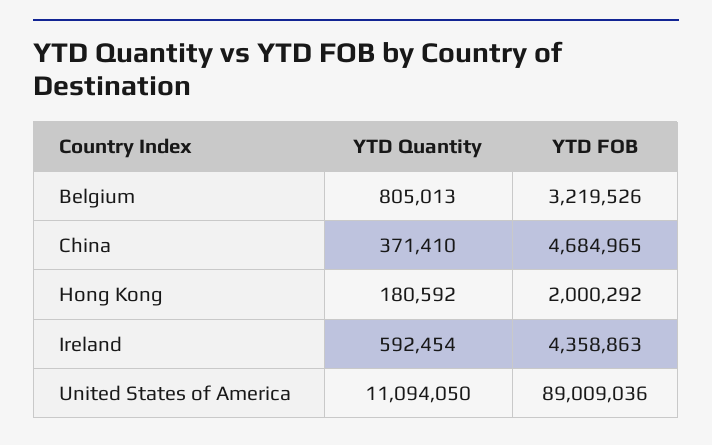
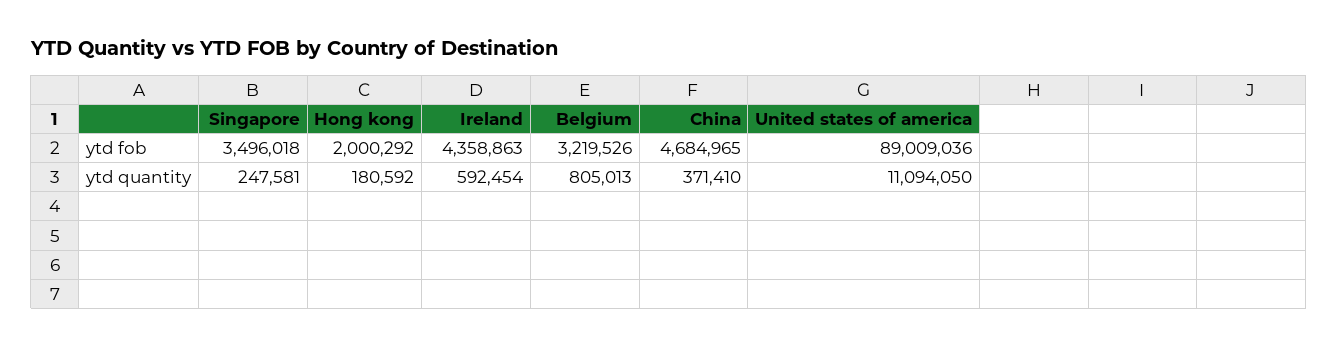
  {
    "YTD Quantity": {
      "Belgium": 805013,
      "China": 371410,
      "Hong Kong": 180592,
      "Ireland": 592454,
-     "United States of America": 11094050
+     "United States of America": 11094050,
+     "Singapore": 247581
    },
    "YTD FOB": {
      "Belgium": 3219526,
      "China": 4684965,
      "Hong Kong": 2000292,
      "Ireland": 4358863,
-     "United States of America": 89009036
+     "United States of America": 89009036,
+     "Singapore": 3496018
    }
  }

